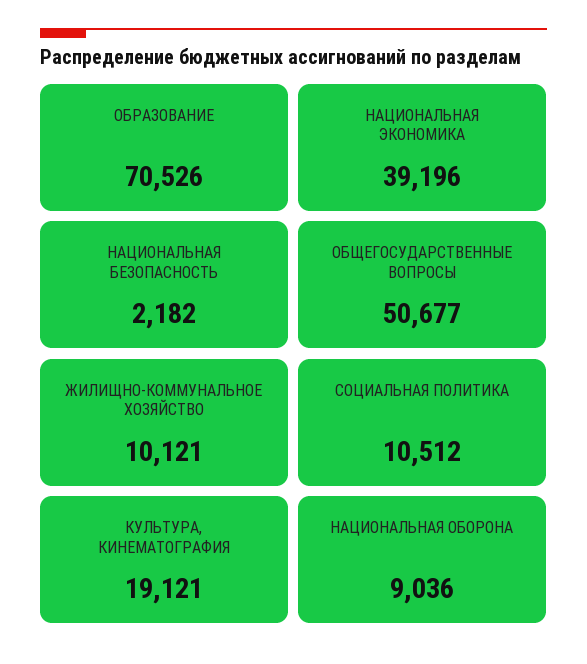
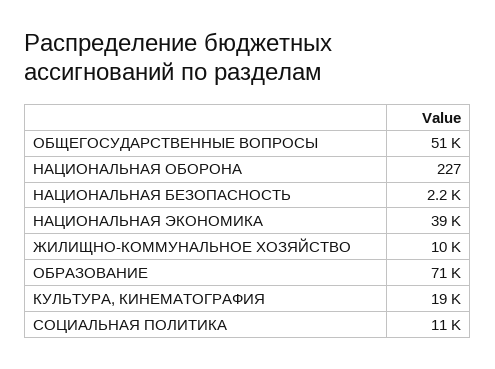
  {
    "ОБРАЗОВАНИЕ": 70526,
    "НАЦИОНАЛЬНАЯ ЭКОНОМИКА": 39196,
    "НАЦИОНАЛЬНАЯ БЕЗОПАСНОСТЬ": 2182,
    "ОБЩЕГОСУДАРСТВЕННЫЕ ВОПРОСЫ": 50677,
    "ЖИЛИЩНО-КОММУНАЛЬНОЕ ХОЗЯЙСТВО": 10121,
    "СОЦИАЛЬНАЯ ПОЛИТИКА": 10512,
    "КУЛЬТУРА, КИНЕМАТОГРАФИЯ": 19121,
-   "НАЦИОНАЛЬНАЯ ОБОРОНА": 9036
+   "НАЦИОНАЛЬНАЯ ОБОРОНА": 227
  }

